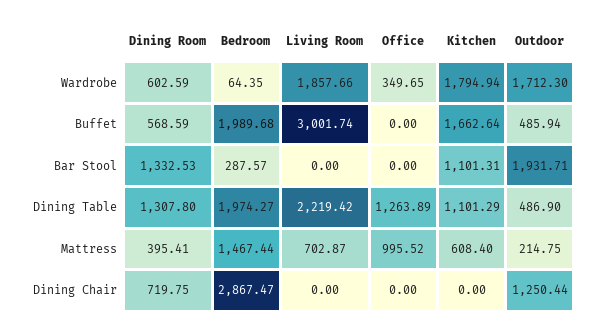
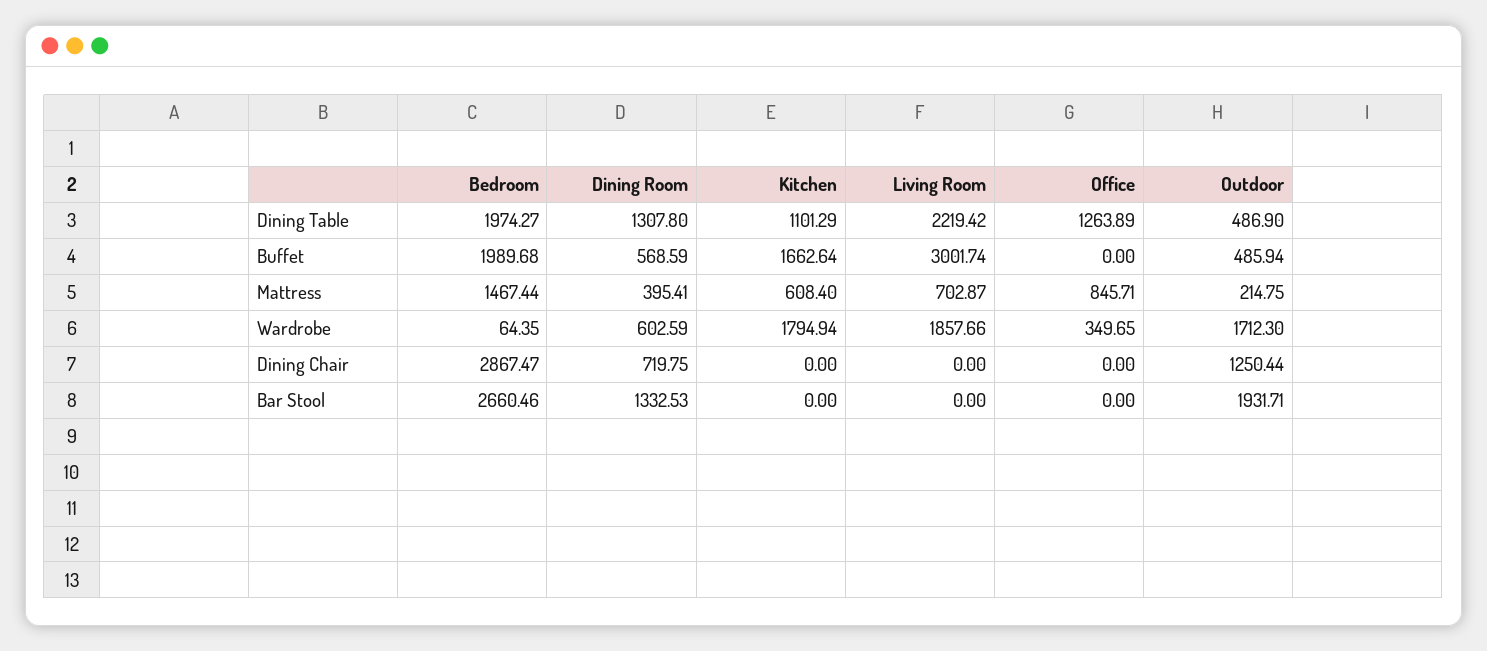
  {
    "Dining Room": {
      "Wardrobe": 602.59,
      "Buffet": 568.59,
      "Bar Stool": 1332.53,
      "Dining Table": 1307.8,
      "Mattress": 395.41,
      "Dining Chair": 719.75
    },
    "Bedroom": {
      "Wardrobe": 64.35,
      "Buffet": 1989.68,
-     "Bar Stool": 287.57,
+     "Bar Stool": 2660.46,
      "Dining Table": 1974.27,
      "Mattress": 1467.44,
      "Dining Chair": 2867.47
    },
    "Living Room": {
      "Wardrobe": 1857.66,
      "Buffet": 3001.74,
      "Bar Stool": 0,
      "Dining Table": 2219.42,
      "Mattress": 702.87,
      "Dining Chair": 0
    },
    "Office": {
      "Wardrobe": 349.65,
      "Buffet": 0,
      "Bar Stool": 0,
      "Dining Table": 1263.89,
-     "Mattress": 995.52,
+     "Mattress": 845.71,
      "Dining Chair": 0
    },
    "Kitchen": {
      "Wardrobe": 1794.94,
      "Buffet": 1662.64,
-     "Bar Stool": 1101.31,
+     "Bar Stool": 0,
      "Dining Table": 1101.29,
      "Mattress": 608.4,
      "Dining Chair": 0
    },
    "Outdoor": {
      "Wardrobe": 1712.3,
      "Buffet": 485.94,
      "Bar Stool": 1931.71,
      "Dining Table": 486.9,
      "Mattress": 214.75,
      "Dining Chair": 1250.44
    }
  }

